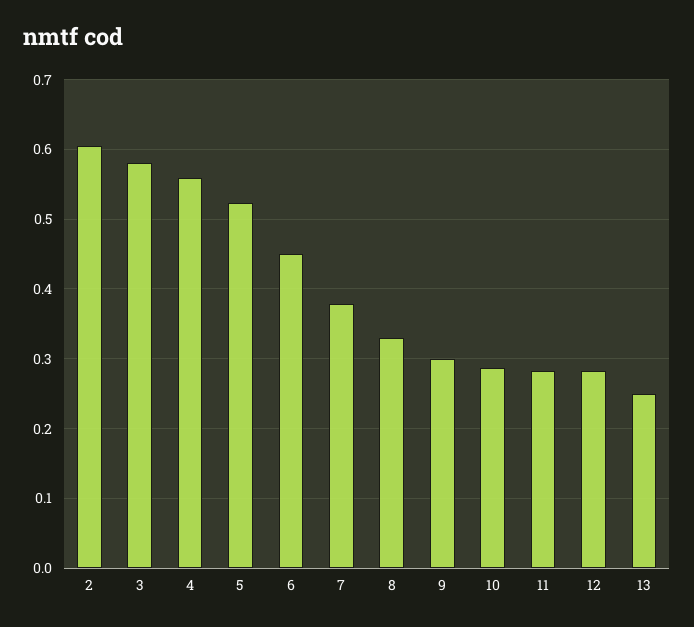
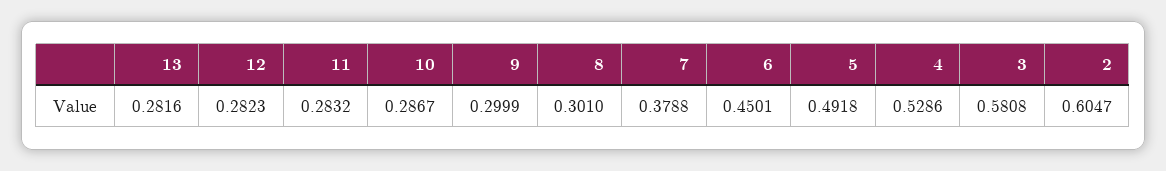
  {
    "2": 0.6047,
    "3": 0.5808,
-   "4": 0.56,
+   "4": 0.5286,
-   "5": 0.52,
+   "5": 0.4918,
    "6": 0.4501,
    "7": 0.3788,
-   "8": 0.33,
+   "8": 0.301,
    "9": 0.2999,
    "10": 0.2867,
    "11": 0.2832,
    "12": 0.2823,
-   "13": 0.25
+   "13": 0.2816
  }

